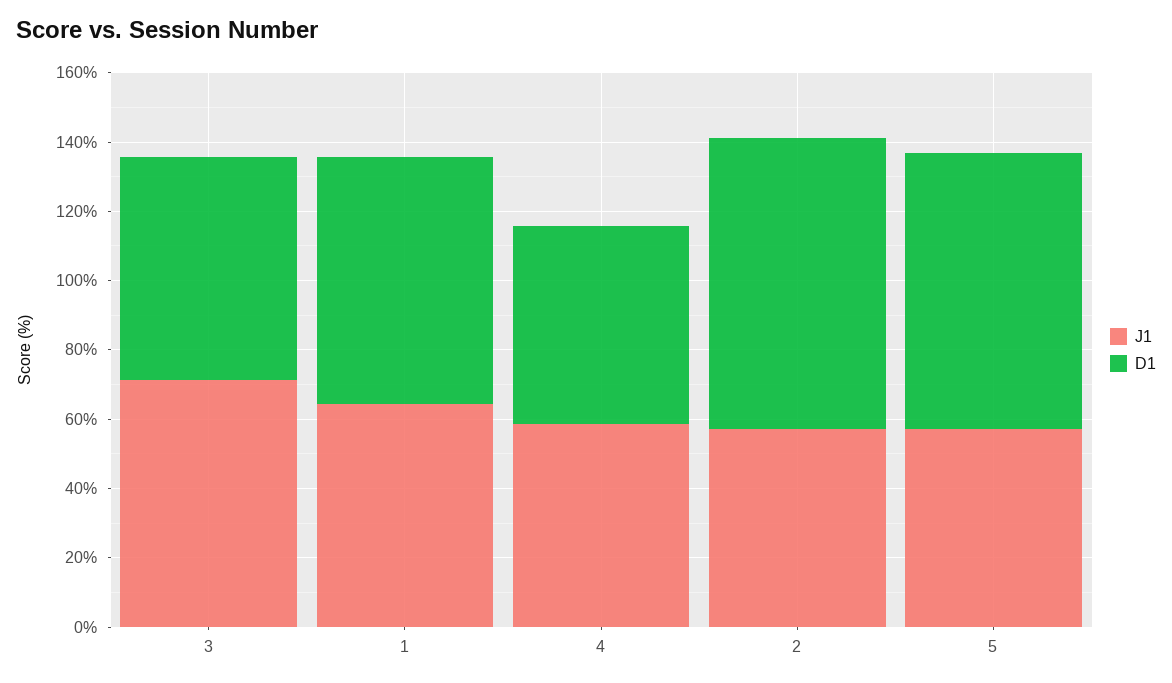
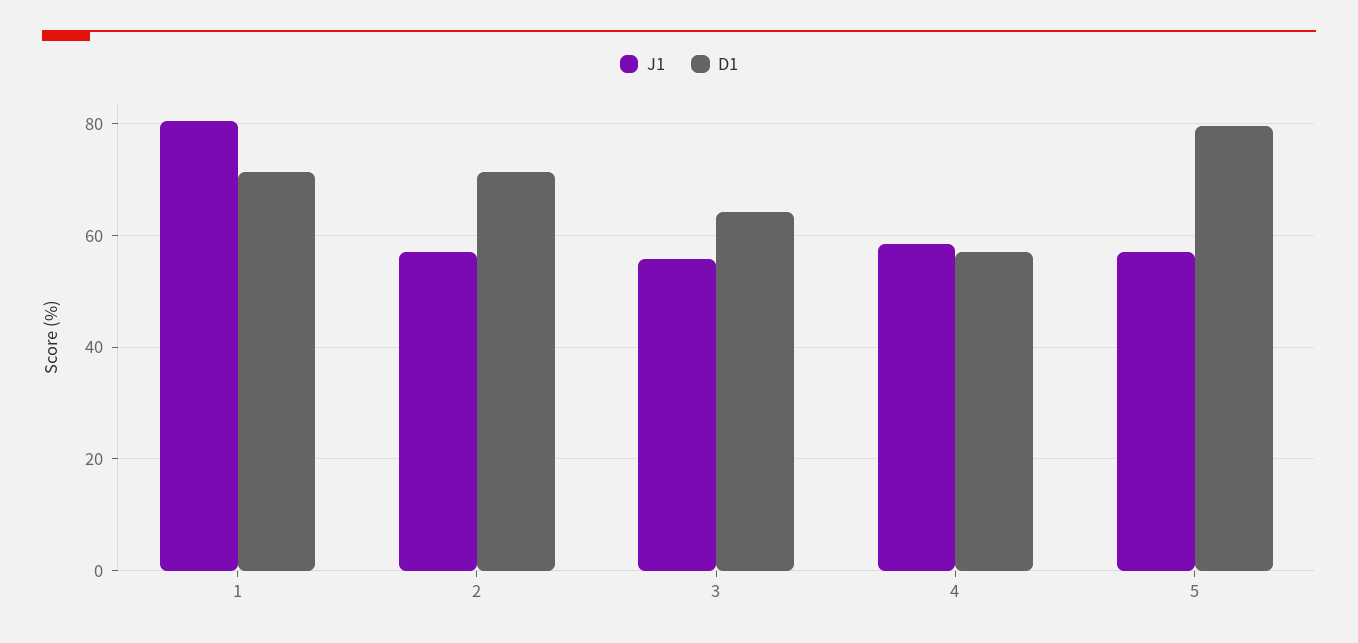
  {
    "J1": {
-     "3": 70,
+     "3": 56,
-     "1": 65,
+     "1": 80,
      "4": 58,
      "2": 58,
      "5": 58
    },
    "D1": {
      "3": 64,
      "1": 72,
      "4": 58,
-     "2": 85,
+     "2": 72,
      "5": 80
    }
  }

